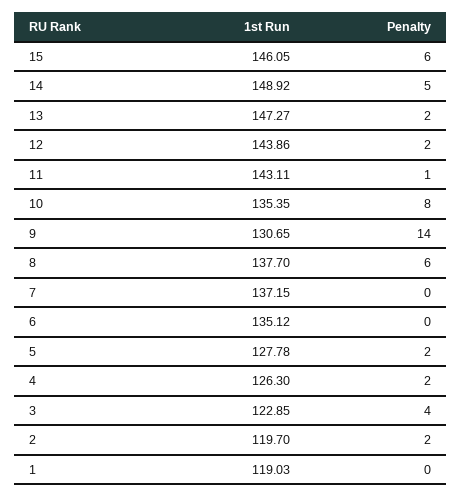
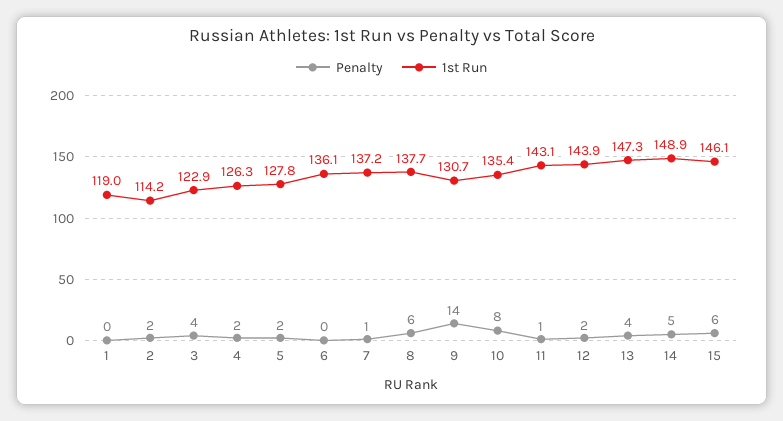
  {
    "1st Run": {
      "15": 146.05,
      "14": 148.92,
      "13": 147.27,
      "12": 143.86,
      "11": 143.11,
      "10": 135.35,
      "9": 130.65,
      "8": 137.7,
      "7": 137.15,
-     "6": 135.12,
+     "6": 136.1,
      "5": 127.78,
      "4": 126.3,
      "3": 122.85,
-     "2": 119.7,
+     "2": 114.2,
      "1": 119.03
    },
    "Penalty": {
      "15": 6,
      "14": 5,
-     "13": 2,
+     "13": 4,
      "12": 2,
      "11": 1,
      "10": 8,
      "9": 14,
      "8": 6,
-     "7": 0,
+     "7": 1,
      "6": 0,
      "5": 2,
      "4": 2,
      "3": 4,
      "2": 2,
      "1": 0
    }
  }

